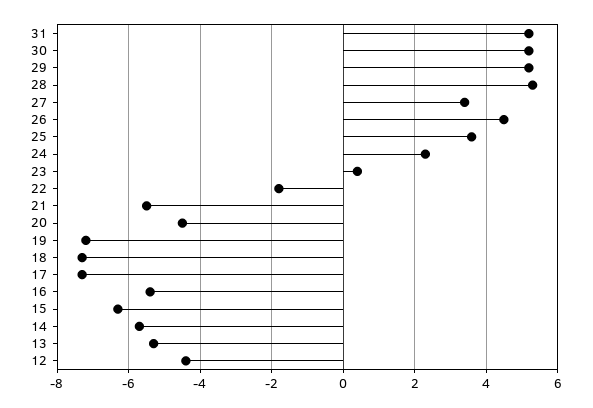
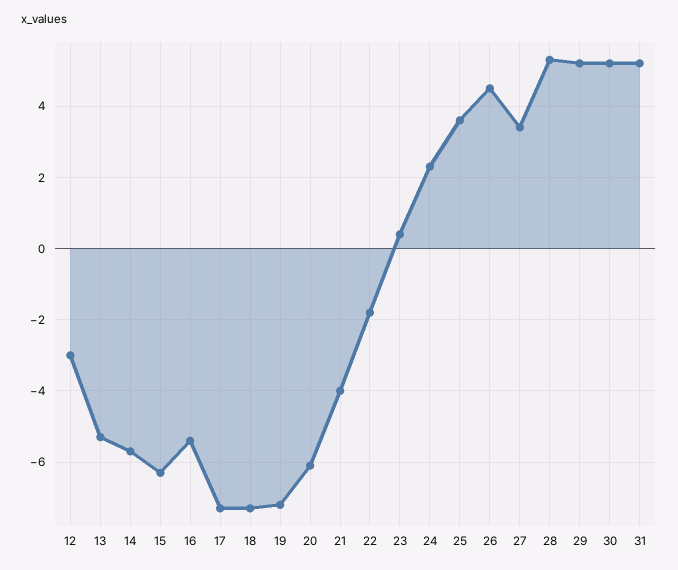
  {
    "31": 5,
    "30": 5,
    "29": 5,
    "28": 5.5,
    "27": 3.5,
    "26": 4.5,
    "25": 3.5,
    "24": 2.5,
    "23": 0.5,
    "22": -2,
-   "21": -5.5,
+   "21": -4,
-   "20": -4.5,
+   "20": -6,
    "19": -7,
    "18": -7.5,
    "17": -7.5,
    "16": -5.5,
    "15": -6.5,
    "14": -5.5,
    "13": -5.5,
-   "12": -4.5
+   "12": -3
  }

